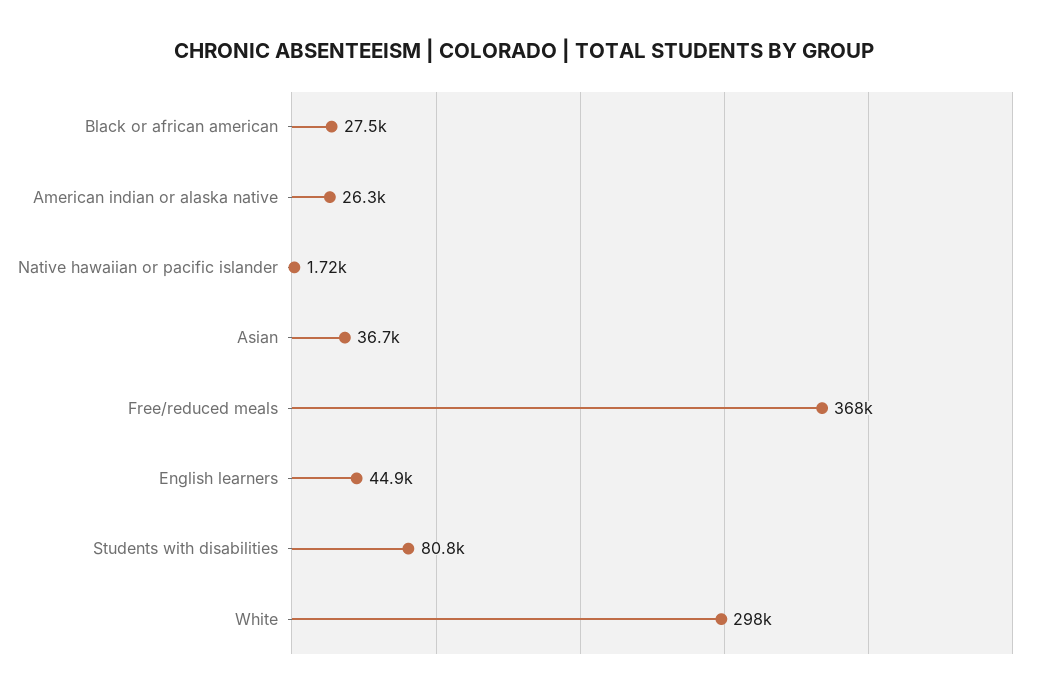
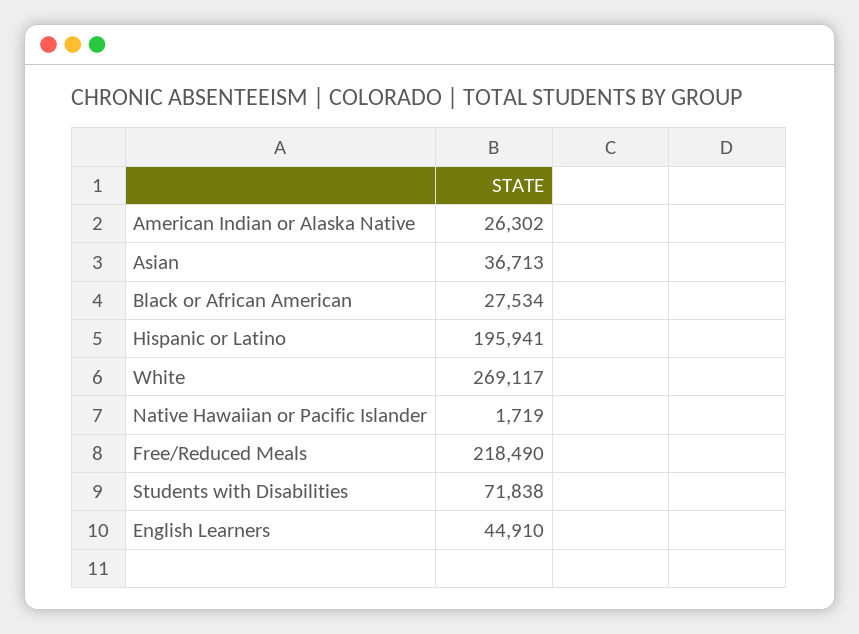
  {
    "Black or african american": 27534,
    "American indian or alaska native": 26302,
    "Native hawaiian or pacific islander": 1719,
    "Asian": 36713,
-   "Free/reduced meals": 368000,
+   "Free/reduced meals": 218490,
    "English learners": 44910,
-   "Students with disabilities": 80800,
+   "Students with disabilities": 71838,
-   "White": 298000
+   "White": 269117,
+   "Hispanic or Latino": 195941
  }

